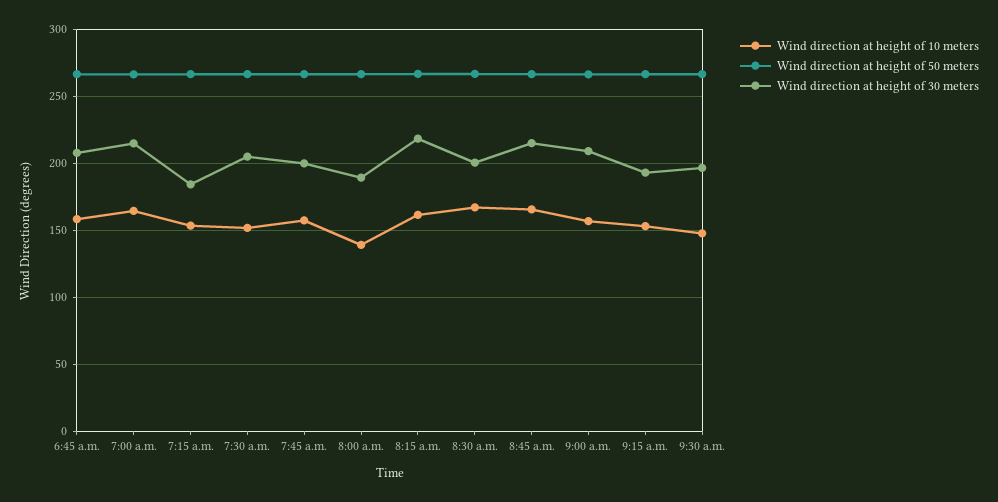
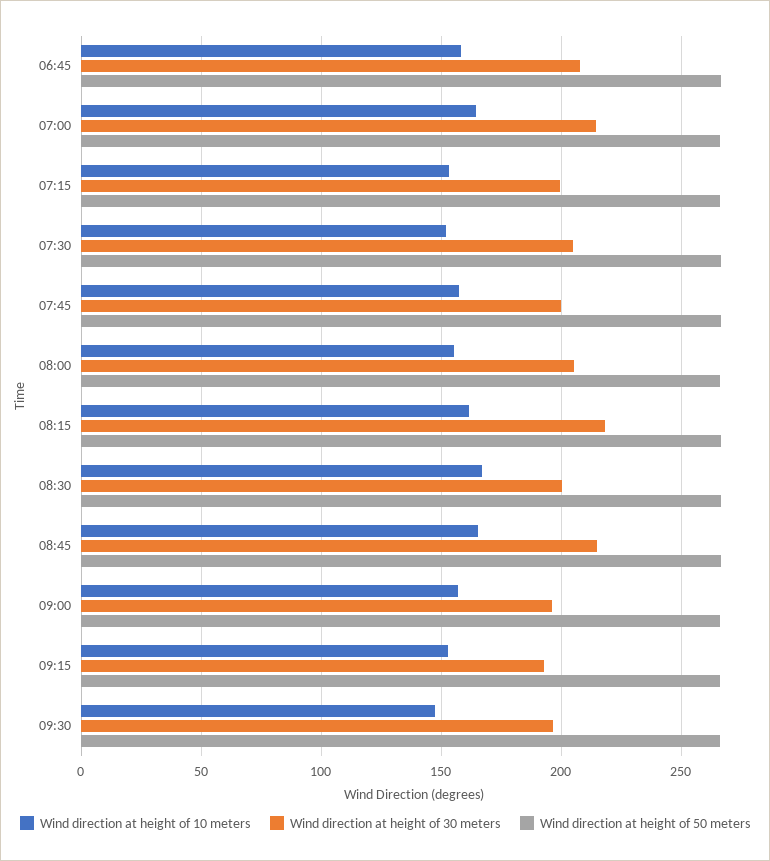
  {
    "Wind direction at height of 10 meters": {
      "6:45 a.m.": 160,
      "7:00 a.m.": 165,
      "7:15 a.m.": 155,
      "7:30 a.m.": 150,
      "7:45 a.m.": 155,
-     "8:00 a.m.": 140,
+     "8:00 a.m.": 155,
      "8:15 a.m.": 160,
      "8:30 a.m.": 165,
      "8:45 a.m.": 165,
      "9:00 a.m.": 155,
      "9:15 a.m.": 155,
      "9:30 a.m.": 150
    },
    "Wind direction at height of 50 meters": {
      "6:45 a.m.": 265,
      "7:00 a.m.": 265,
      "7:15 a.m.": 265,
      "7:30 a.m.": 265,
      "7:45 a.m.": 265,
      "8:00 a.m.": 265,
      "8:15 a.m.": 265,
      "8:30 a.m.": 265,
      "8:45 a.m.": 265,
      "9:00 a.m.": 265,
      "9:15 a.m.": 265,
      "9:30 a.m.": 265
    },
    "Wind direction at height of 30 meters": {
      "6:45 a.m.": 210,
      "7:00 a.m.": 215,
-     "7:15 a.m.": 185,
+     "7:15 a.m.": 200,
      "7:30 a.m.": 205,
      "7:45 a.m.": 200,
-     "8:00 a.m.": 190,
+     "8:00 a.m.": 205,
      "8:15 a.m.": 220,
      "8:30 a.m.": 200,
      "8:45 a.m.": 215,
-     "9:00 a.m.": 210,
+     "9:00 a.m.": 195,
      "9:15 a.m.": 195,
      "9:30 a.m.": 195
    }
  }

